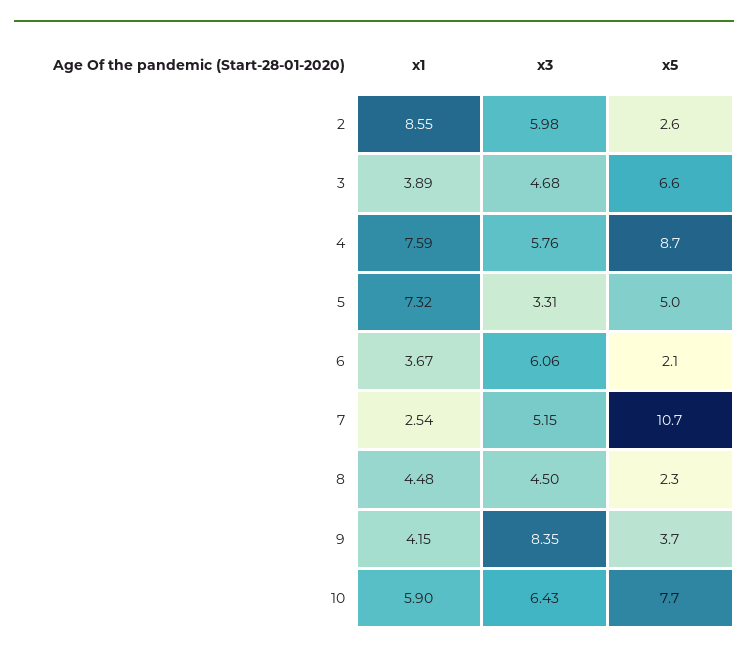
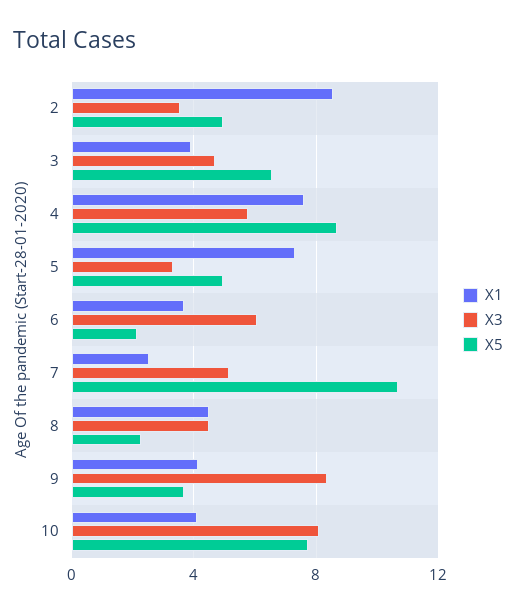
  {
    "x1": {
      "2": 8.55,
      "3": 3.89,
      "4": 7.59,
      "5": 7.32,
      "6": 3.67,
      "7": 2.54,
      "8": 4.48,
      "9": 4.15,
-     "10": 5.9
+     "10": 4
    },
    "x3": {
-     "2": 5.98,
+     "2": 3.5,
      "3": 4.68,
      "4": 5.76,
      "5": 3.31,
      "6": 6.06,
      "7": 5.15,
      "8": 4.5,
      "9": 8.35,
-     "10": 6.43
+     "10": 8
    },
    "x5": {
-     "2": 2.6,
+     "2": 5,
      "3": 6.6,
      "4": 8.7,
      "5": 5,
      "6": 2.1,
      "7": 10.7,
      "8": 2.3,
      "9": 3.7,
      "10": 7.7
    }
  }

